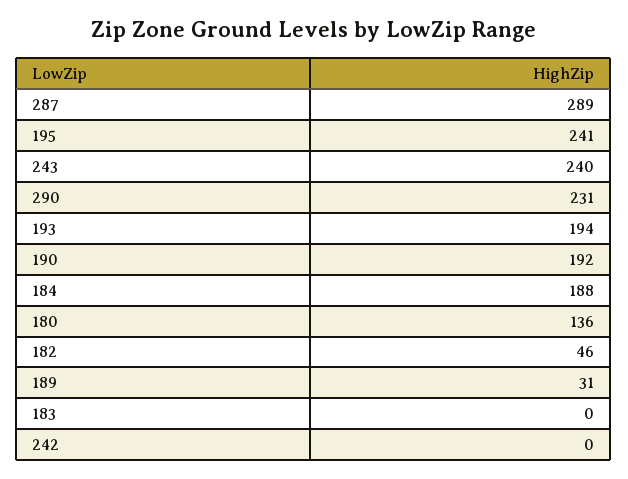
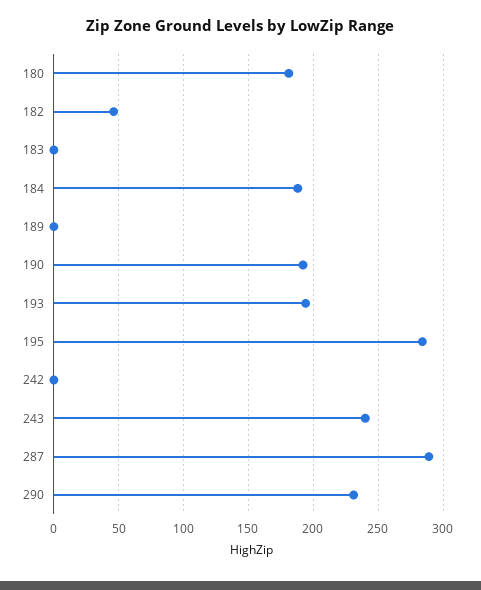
  {
    "287": 289,
-   "195": 241,
+   "195": 285,
    "243": 240,
    "290": 231,
    "193": 194,
    "190": 192,
    "184": 188,
-   "180": 136,
+   "180": 180,
    "182": 46,
-   "189": 31,
+   "189": 0,
    "183": 0,
    "242": 0
  }

